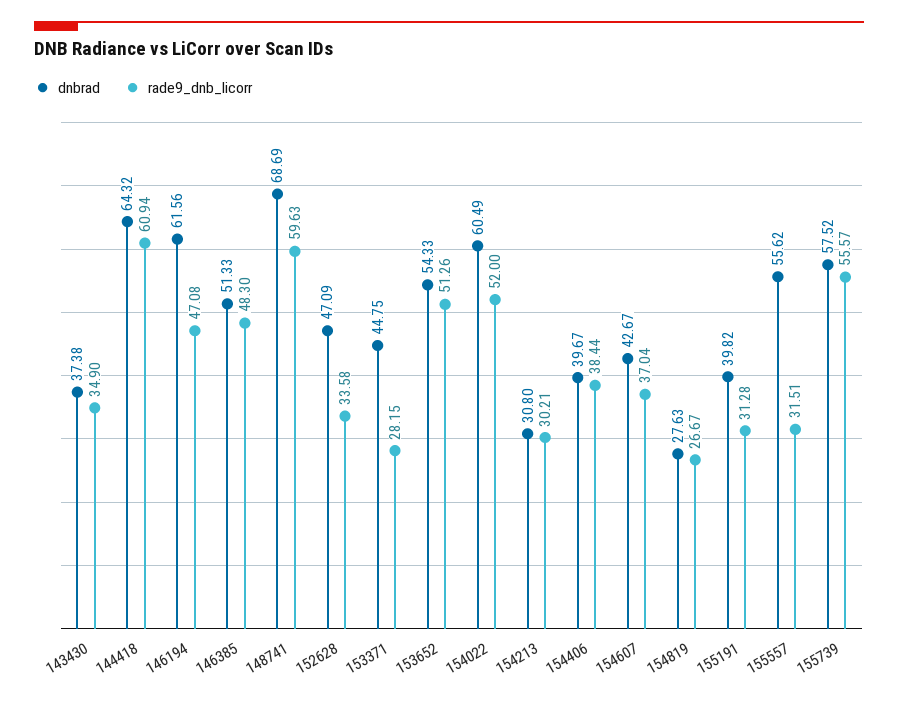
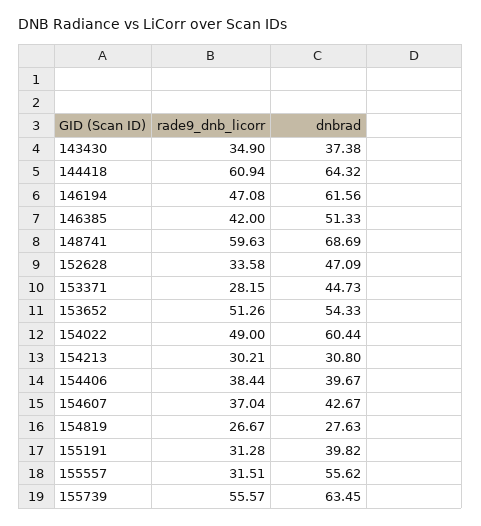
  {
    "dnbrad": {
      "143430": 37.38,
      "144418": 64.32,
      "146194": 61.56,
      "146385": 51.33,
      "148741": 68.69,
      "152628": 47.09,
-     "153371": 44.75,
+     "153371": 44.73,
      "153652": 54.33,
-     "154022": 60.49,
+     "154022": 60.44,
      "154213": 30.8,
      "154406": 39.67,
      "154607": 42.67,
      "154819": 27.63,
      "155191": 39.82,
      "155557": 55.62,
-     "155739": 57.52
+     "155739": 63.45
    },
    "rade9_dnb_licorr": {
      "143430": 34.9,
      "144418": 60.94,
      "146194": 47.08,
-     "146385": 48.3,
+     "146385": 42,
      "148741": 59.63,
      "152628": 33.58,
      "153371": 28.15,
      "153652": 51.26,
-     "154022": 52,
+     "154022": 49,
      "154213": 30.21,
      "154406": 38.44,
      "154607": 37.04,
      "154819": 26.67,
      "155191": 31.28,
      "155557": 31.51,
      "155739": 55.57
    }
  }

